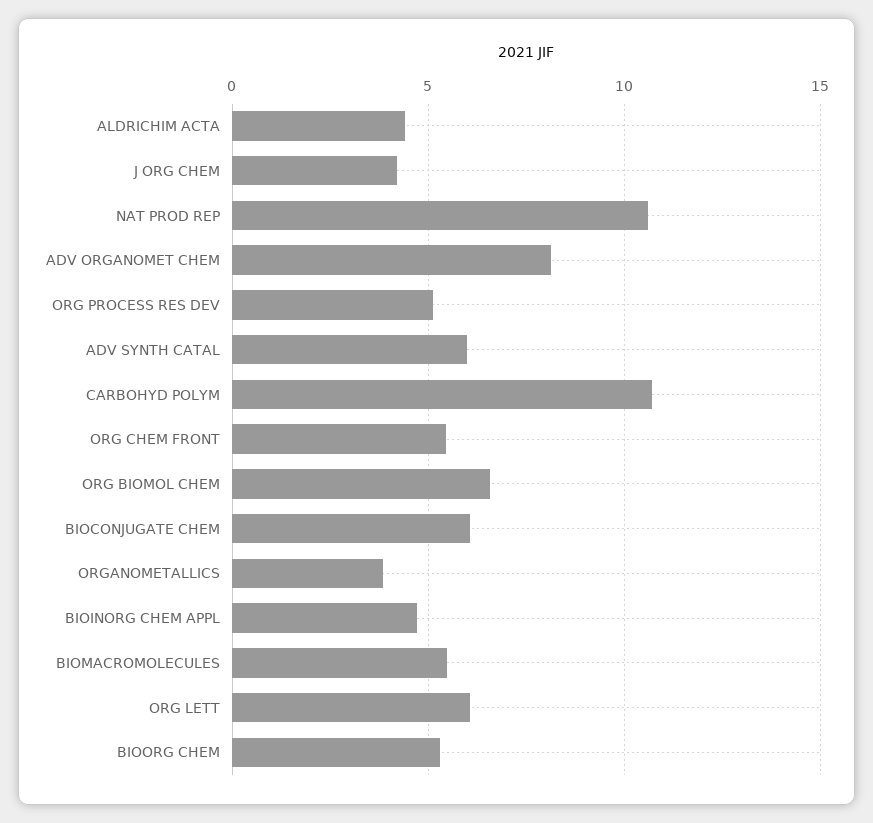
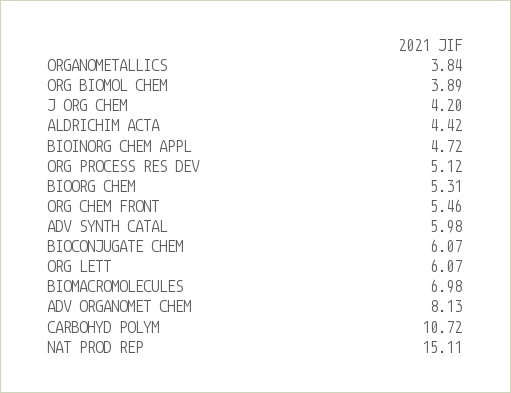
  {
    "ALDRICHIM ACTA": 4.42,
    "J ORG CHEM": 4.2,
-   "NAT PROD REP": 10.5,
+   "NAT PROD REP": 15.11,
    "ADV ORGANOMET CHEM": 8.13,
    "ORG PROCESS RES DEV": 5.12,
    "ADV SYNTH CATAL": 5.98,
    "CARBOHYD POLYM": 10.72,
    "ORG CHEM FRONT": 5.46,
-   "ORG BIOMOL CHEM": 6.5,
+   "ORG BIOMOL CHEM": 3.89,
    "BIOCONJUGATE CHEM": 6.07,
    "ORGANOMETALLICS": 3.84,
    "BIOINORG CHEM APPL": 4.72,
-   "BIOMACROMOLECULES": 5.5,
+   "BIOMACROMOLECULES": 6.98,
    "ORG LETT": 6.07,
    "BIOORG CHEM": 5.31
  }

